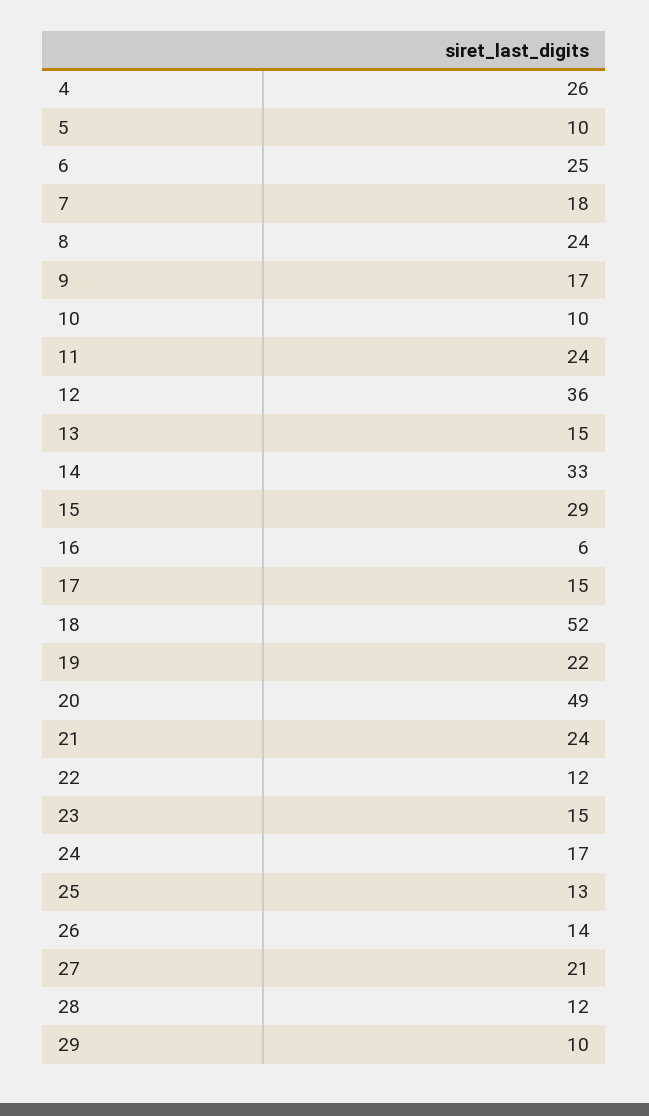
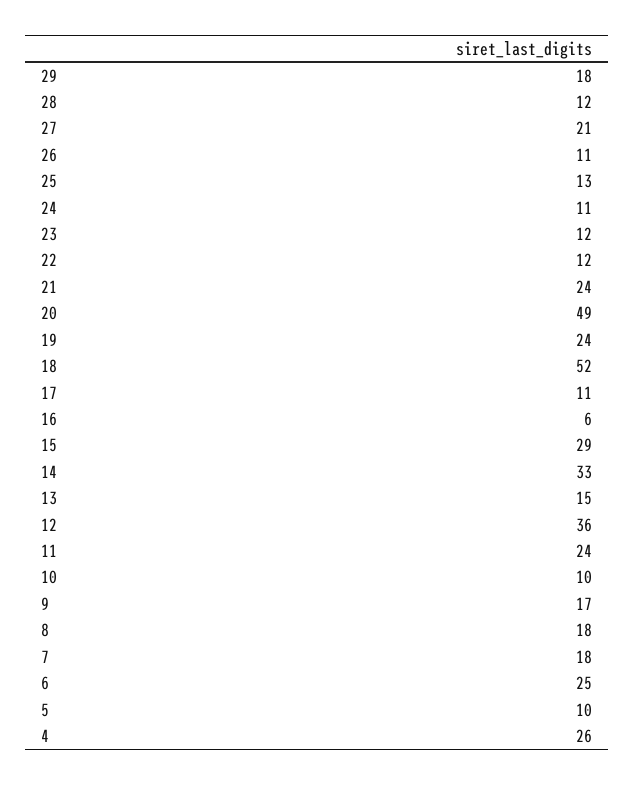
  {
    "4": 26,
    "5": 10,
    "6": 25,
    "7": 18,
-   "8": 24,
+   "8": 18,
    "9": 17,
    "10": 10,
    "11": 24,
    "12": 36,
    "13": 15,
    "14": 33,
    "15": 29,
    "16": 6,
-   "17": 15,
+   "17": 11,
    "18": 52,
-   "19": 22,
+   "19": 24,
    "20": 49,
    "21": 24,
    "22": 12,
-   "23": 15,
+   "23": 12,
-   "24": 17,
+   "24": 11,
    "25": 13,
-   "26": 14,
+   "26": 11,
    "27": 21,
    "28": 12,
-   "29": 10
+   "29": 18
  }

